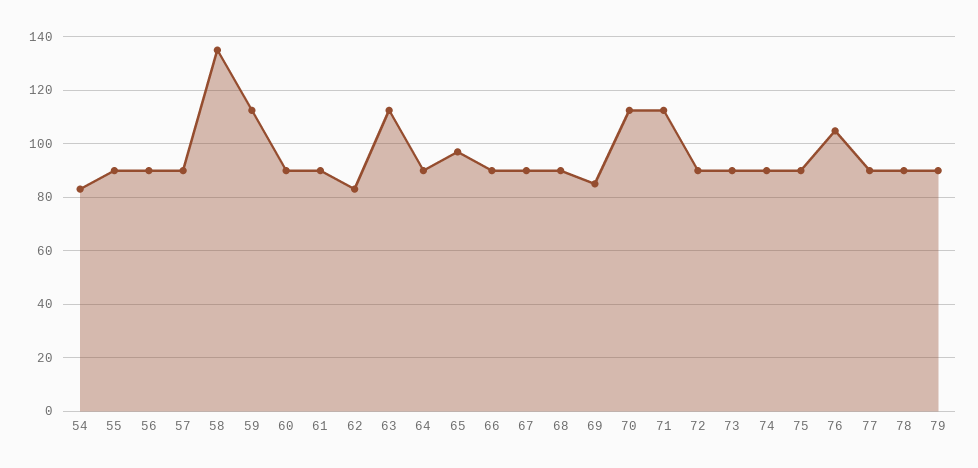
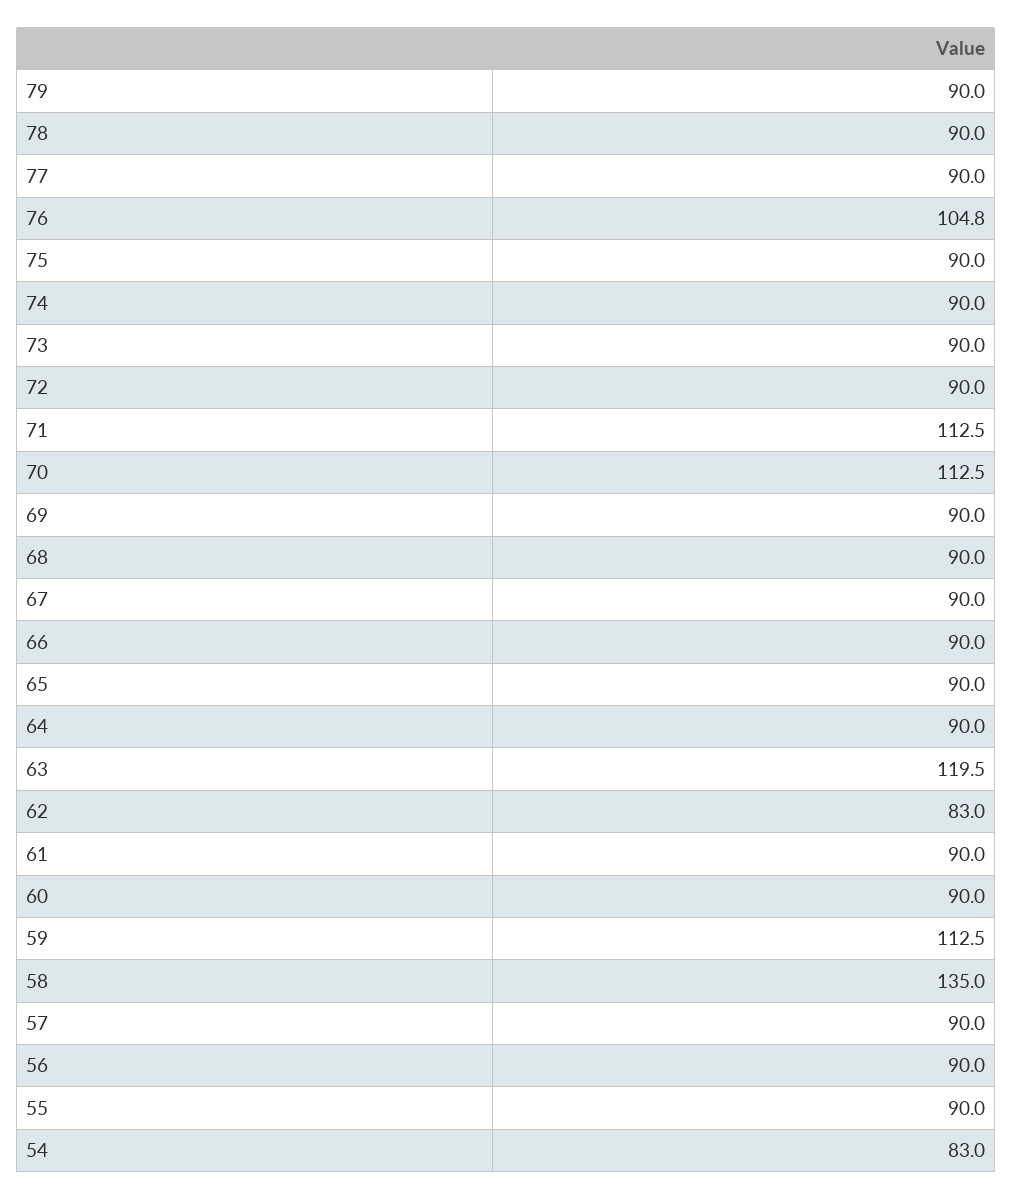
  {
    "54": 83,
    "55": 90,
    "56": 90,
    "57": 90,
    "58": 135,
    "59": 112.5,
    "60": 90,
    "61": 90,
    "62": 83,
-   "63": 112.5,
+   "63": 119.5,
    "64": 90,
-   "65": 97.5,
+   "65": 90,
    "66": 90,
    "67": 90,
    "68": 90,
-   "69": 85,
+   "69": 90,
    "70": 112.5,
    "71": 112.5,
    "72": 90,
    "73": 90,
    "74": 90,
    "75": 90,
    "76": 104.8,
    "77": 90,
    "78": 90,
    "79": 90
  }

